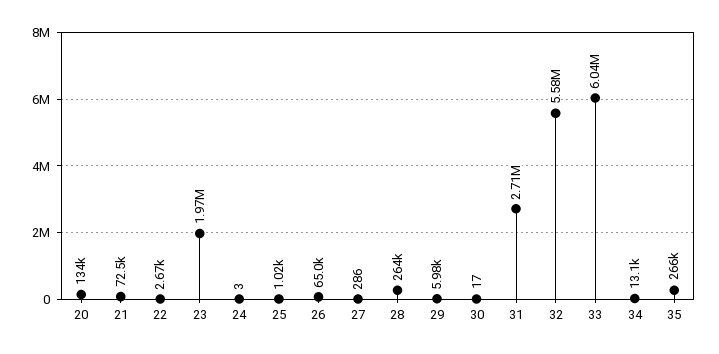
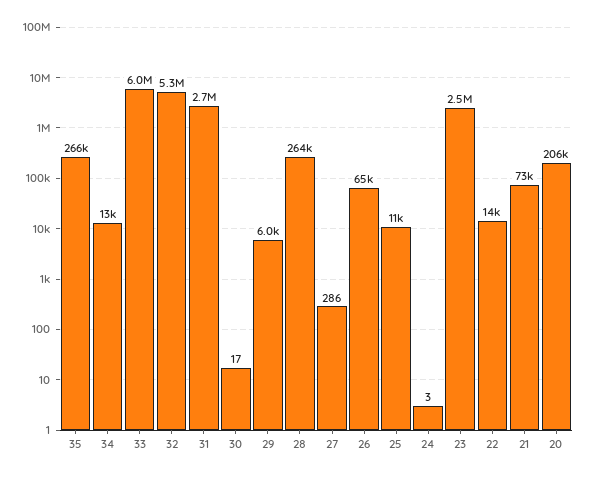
  {
-   "20": 134000,
+   "20": 206000,
    "21": 72500,
-   "22": 2670,
+   "22": 14000,
-   "23": 1970000,
+   "23": 2500000,
    "24": 3,
-   "25": 1020,
+   "25": 11000,
    "26": 65000,
    "27": 286,
    "28": 264000,
    "29": 5980,
    "30": 17,
    "31": 2710000,
-   "32": 5580000,
+   "32": 5300000,
    "33": 6040000,
    "34": 13100,
    "35": 266000
  }

